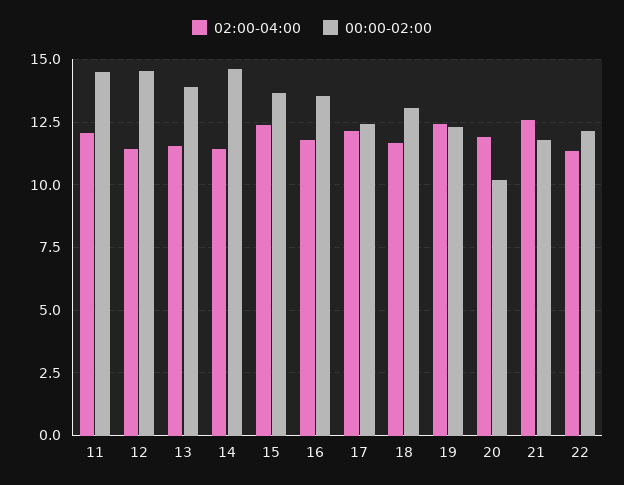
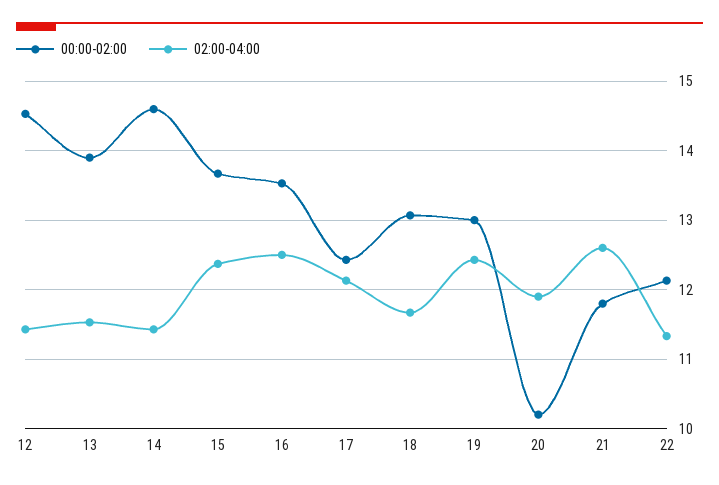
  {
    "02:00-04:00": {
-     "11": 12,
      "12": 11.4,
      "13": 11.5,
      "14": 11.4,
      "15": 12.4,
-     "16": 11.75,
+     "16": 12.5,
      "17": 12.1,
      "18": 11.7,
      "19": 12.4,
      "20": 11.9,
      "21": 12.6,
      "22": 11.3
    },
    "00:00-02:00": {
-     "11": 14.5,
      "12": 14.5,
      "13": 13.9,
      "14": 14.6,
      "15": 13.7,
      "16": 13.5,
      "17": 12.4,
      "18": 13.1,
-     "19": 12.25,
+     "19": 13,
      "20": 10.2,
      "21": 11.8,
      "22": 12.1
    }
  }

